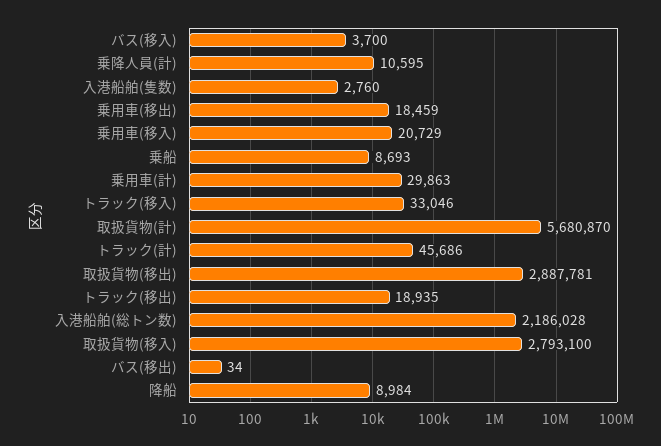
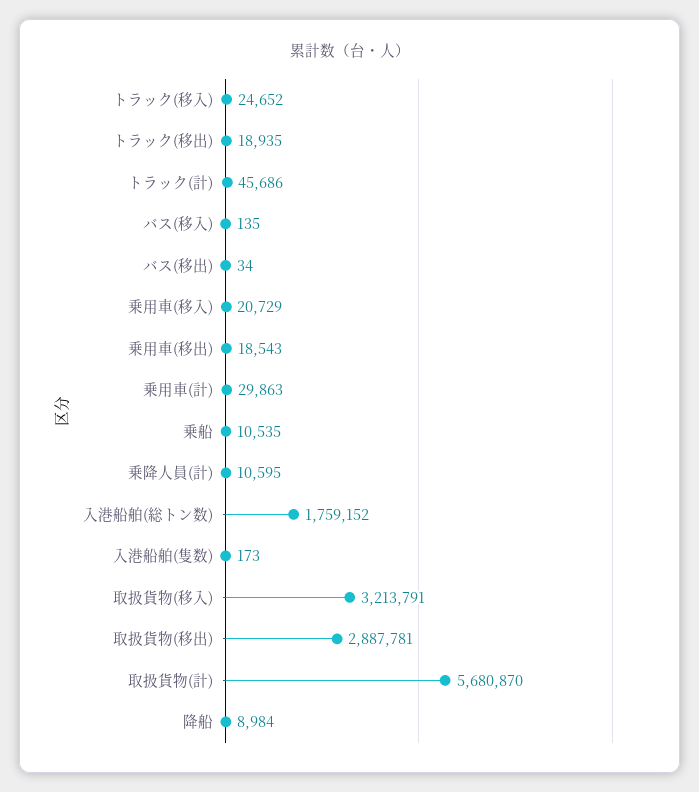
  {
-   "バス(移入)": 3700,
+   "バス(移入)": 135,
    "乗降人員(計)": 10595,
-   "入港船舶(隻数)": 2760,
+   "入港船舶(隻数)": 173,
-   "乗用車(移出)": 18459,
+   "乗用車(移出)": 18543,
    "乗用車(移入)": 20729,
-   "乗船": 8693,
+   "乗船": 10535,
    "乗用車(計)": 29863,
-   "トラック(移入)": 33046,
+   "トラック(移入)": 24652,
    "取扱貨物(計)": 5680870,
    "トラック(計)": 45686,
    "取扱貨物(移出)": 2887781,
    "トラック(移出)": 18935,
-   "入港船舶(総トン数)": 2186028,
+   "入港船舶(総トン数)": 1759152,
-   "取扱貨物(移入)": 2793100,
+   "取扱貨物(移入)": 3213791,
    "バス(移出)": 34,
    "降船": 8984
  }

